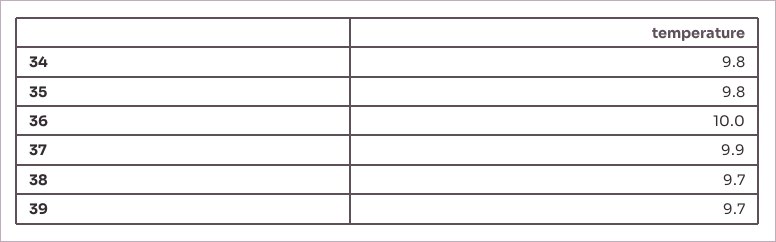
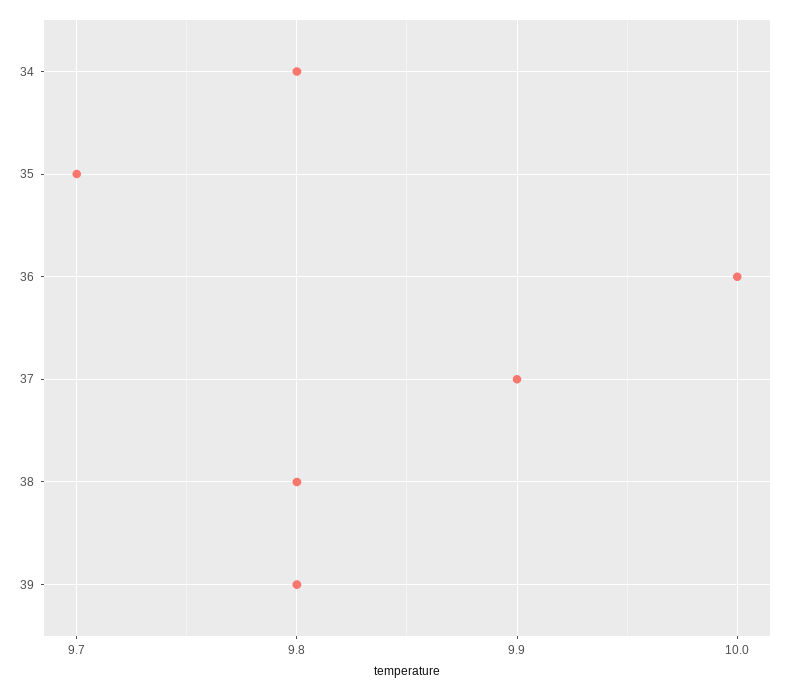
  {
    "34": 9.8,
-   "35": 9.8,
+   "35": 9.7,
    "36": 10,
    "37": 9.9,
-   "38": 9.7,
+   "38": 9.8,
-   "39": 9.7
+   "39": 9.8
  }

